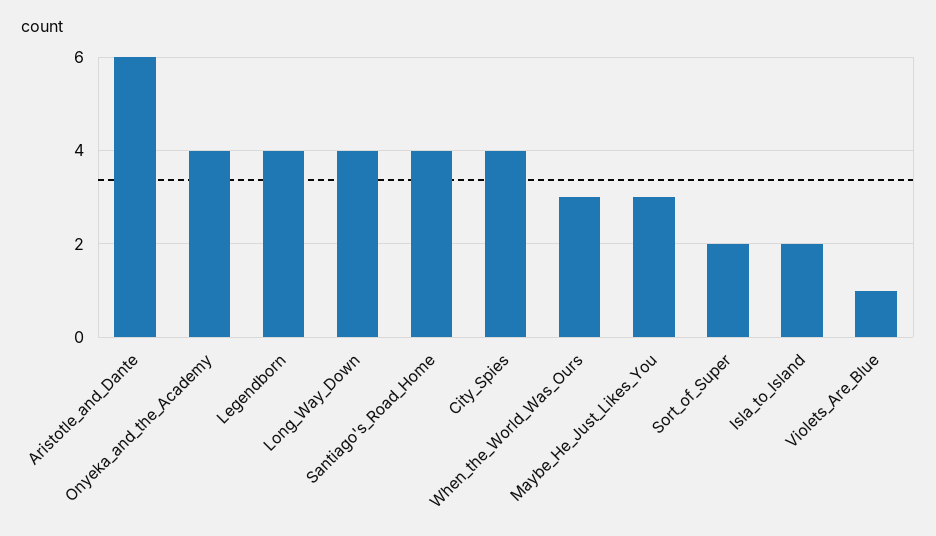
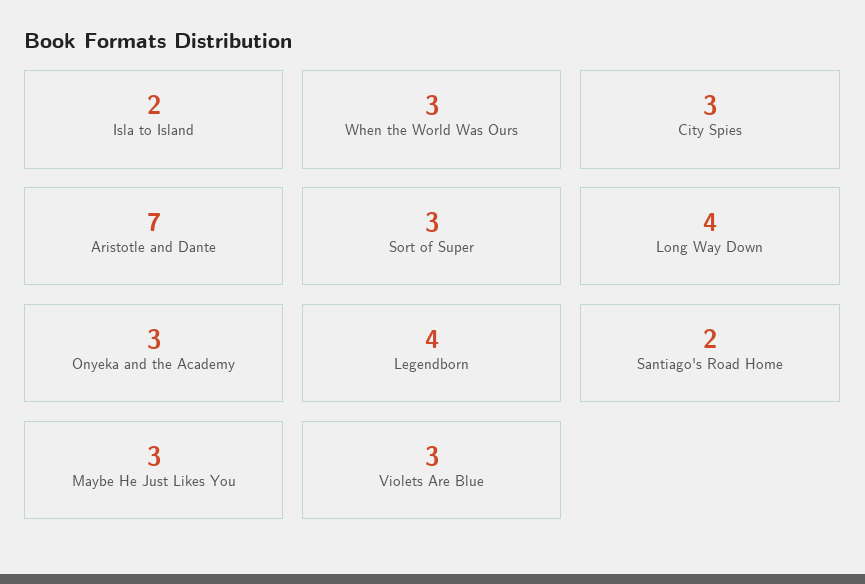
  {
-   "Aristotle_and_Dante": 6,
+   "Aristotle_and_Dante": 7,
-   "Onyeka_and_the_Academy": 4,
+   "Onyeka_and_the_Academy": 3,
    "Legendborn": 4,
    "Long_Way_Down": 4,
-   "Santiago's_Road_Home": 4,
+   "Santiago's_Road_Home": 2,
-   "City_Spies": 4,
+   "City_Spies": 3,
    "When_the_World_Was_Ours": 3,
    "Maybe_He_Just_Likes_You": 3,
-   "Sort_of_Super": 2,
+   "Sort_of_Super": 3,
    "Isla_to_Island": 2,
-   "Violets_Are_Blue": 1
+   "Violets_Are_Blue": 3
  }

